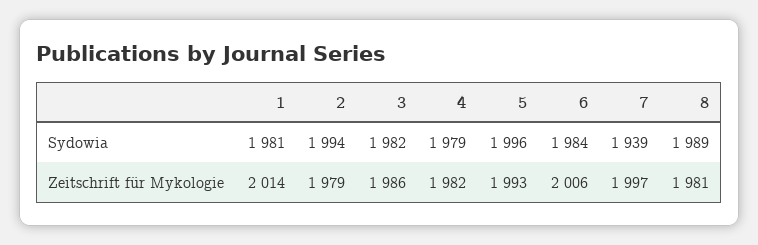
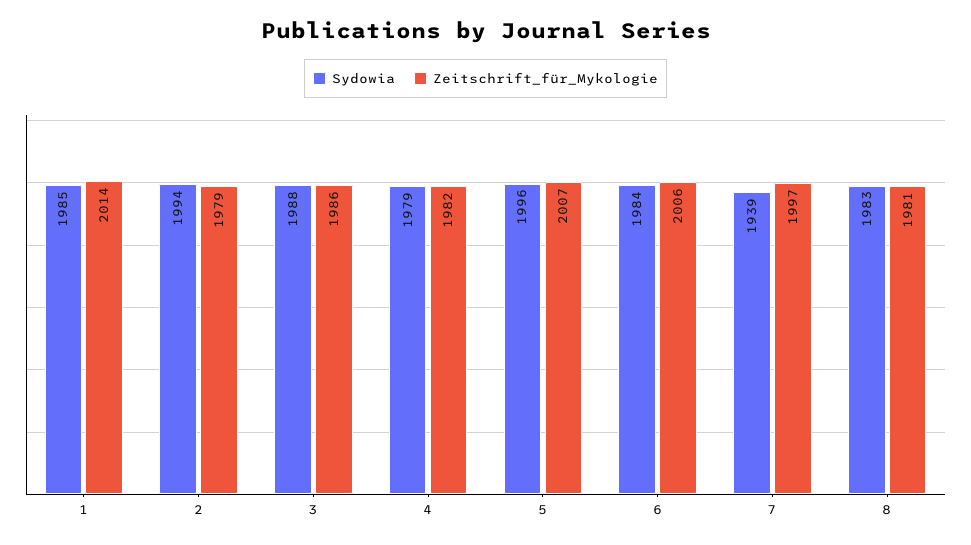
  {
    "Sydowia": {
-     "1": 1981,
+     "1": 1985,
      "2": 1994,
-     "3": 1982,
+     "3": 1988,
      "4": 1979,
      "5": 1996,
      "6": 1984,
      "7": 1939,
-     "8": 1989
+     "8": 1983
    },
    "Zeitschrift für Mykologie": {
      "1": 2014,
      "2": 1979,
      "3": 1986,
      "4": 1982,
-     "5": 1993,
+     "5": 2007,
      "6": 2006,
      "7": 1997,
      "8": 1981
    }
  }

